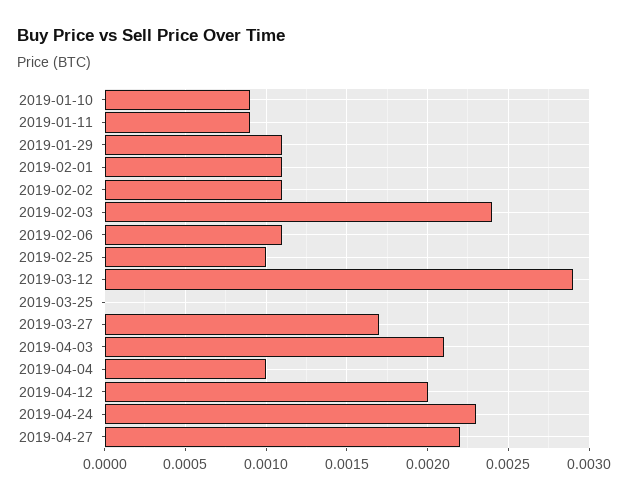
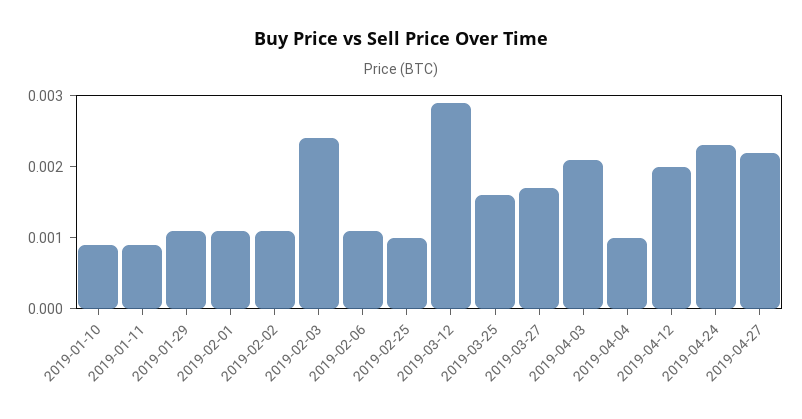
  {
    "2019-01-10": 0.0009,
    "2019-01-11": 0.0009,
    "2019-01-29": 0.0011,
    "2019-02-01": 0.0011,
    "2019-02-02": 0.0011,
    "2019-02-03": 0.0024,
    "2019-02-06": 0.0011,
    "2019-02-25": 0.001,
    "2019-03-12": 0.0029,
-   "2019-03-25": 0,
+   "2019-03-25": 0.0015,
    "2019-03-27": 0.0017,
    "2019-04-03": 0.0021,
    "2019-04-04": 0.001,
    "2019-04-12": 0.002,
    "2019-04-24": 0.0023,
    "2019-04-27": 0.0022
  }

